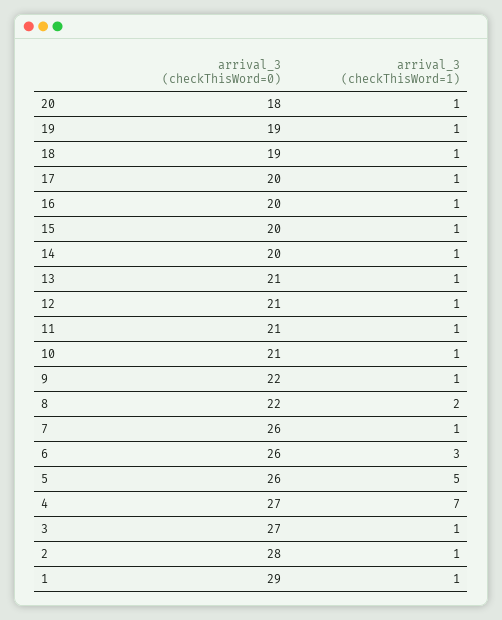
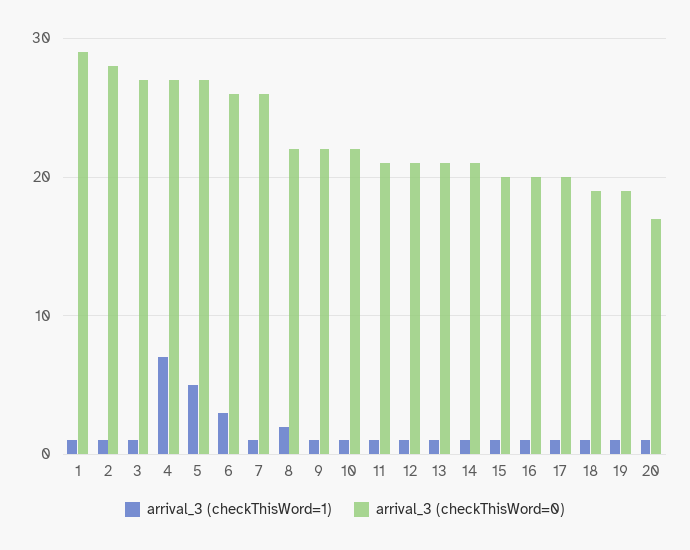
  {
    "arrival_3 (checkThisWord=0)": {
-     "20": 18,
+     "20": 17,
      "19": 19,
      "18": 19,
      "17": 20,
      "16": 20,
      "15": 20,
-     "14": 20,
+     "14": 21,
      "13": 21,
      "12": 21,
      "11": 21,
-     "10": 21,
+     "10": 22,
      "9": 22,
      "8": 22,
      "7": 26,
      "6": 26,
-     "5": 26,
+     "5": 27,
      "4": 27,
      "3": 27,
      "2": 28,
      "1": 29
    },
    "arrival_3 (checkThisWord=1)": {
      "20": 1,
      "19": 1,
      "18": 1,
      "17": 1,
      "16": 1,
      "15": 1,
      "14": 1,
      "13": 1,
      "12": 1,
      "11": 1,
      "10": 1,
      "9": 1,
      "8": 2,
      "7": 1,
      "6": 3,
      "5": 5,
      "4": 7,
      "3": 1,
      "2": 1,
      "1": 1
    }
  }

